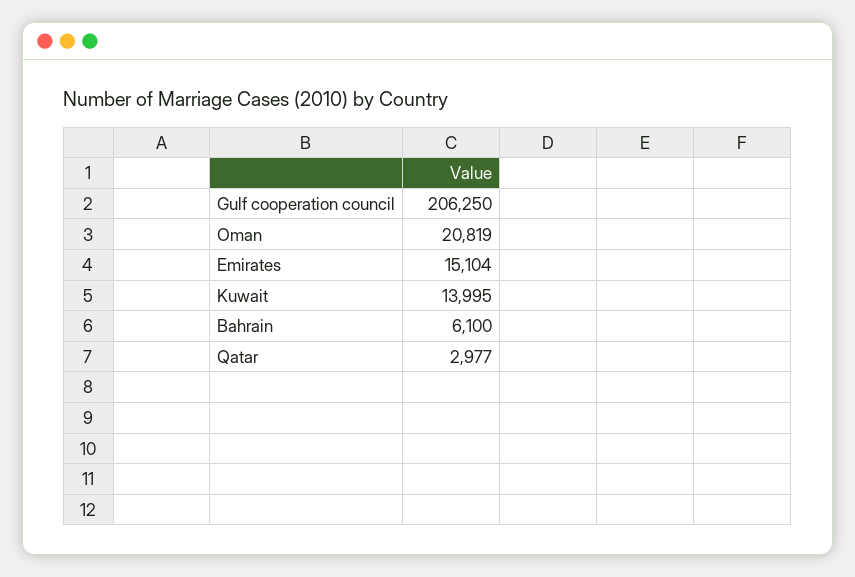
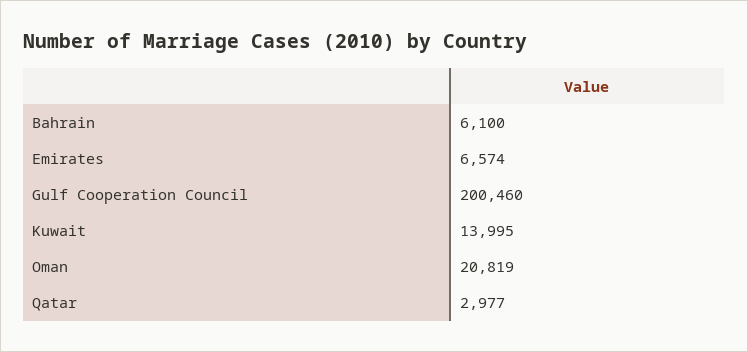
  {
-   "Gulf cooperation council": 206250,
+   "Gulf cooperation council": 200460,
    "Oman": 20819,
-   "Emirates": 15104,
+   "Emirates": 6574,
    "Kuwait": 13995,
    "Bahrain": 6100,
    "Qatar": 2977
  }

